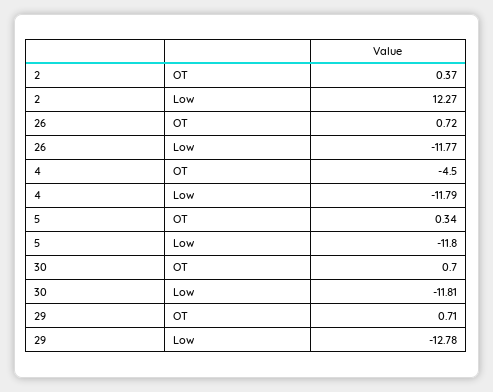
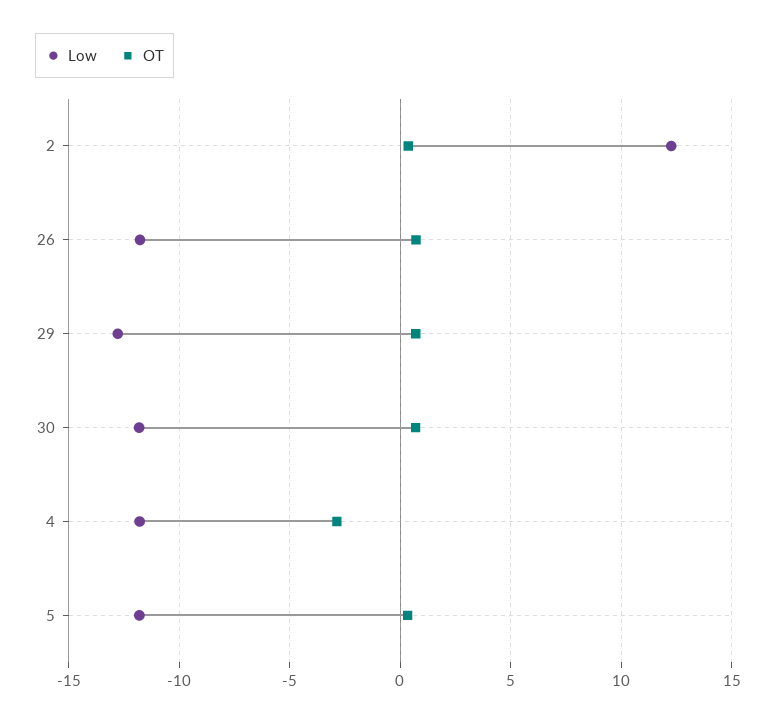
  {
    "OT": {
      "2": 0.37,
      "26": 0.72,
-     "4": -4.5,
+     "4": -3,
      "5": 0.34,
      "30": 0.7,
      "29": 0.71
    },
    "Low": {
      "2": 12.27,
      "26": -11.77,
      "4": -11.79,
      "5": -11.8,
      "30": -11.81,
      "29": -12.78
    }
  }

